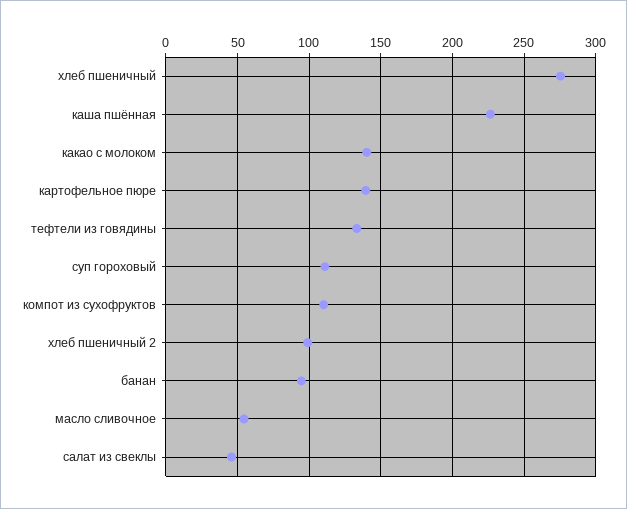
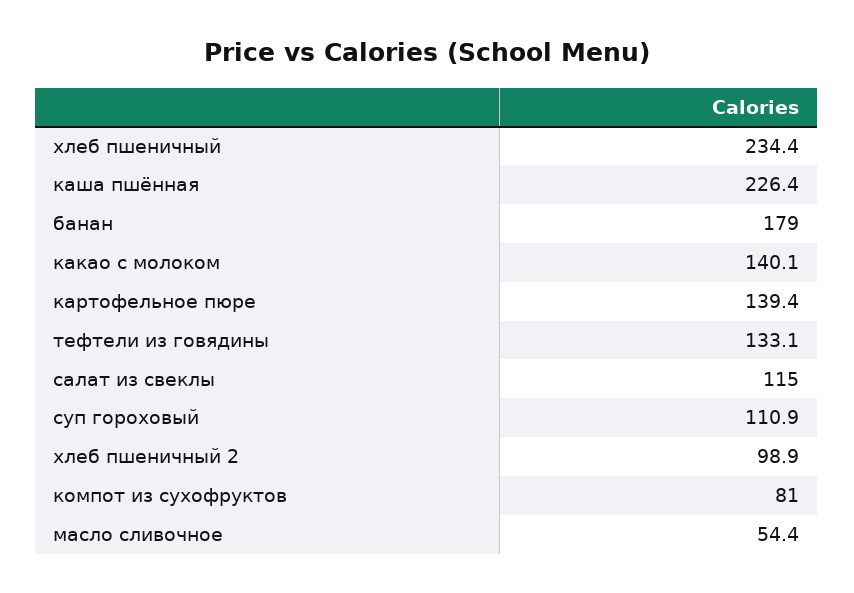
  {
-   "хлеб пшеничный": 275,
+   "хлеб пшеничный": 234.4,
    "каша пшённая": 226.4,
    "какао с молоком": 140.1,
    "картофельное пюре": 139.4,
    "тефтели из говядины": 133.1,
    "суп гороховый": 110.9,
-   "компот из сухофруктов": 110,
+   "компот из сухофруктов": 81,
    "хлеб пшеничный 2": 98.9,
-   "банан": 95,
+   "банан": 179,
    "масло сливочное": 54.4,
-   "салат из свеклы": 45
+   "салат из свеклы": 115
  }

